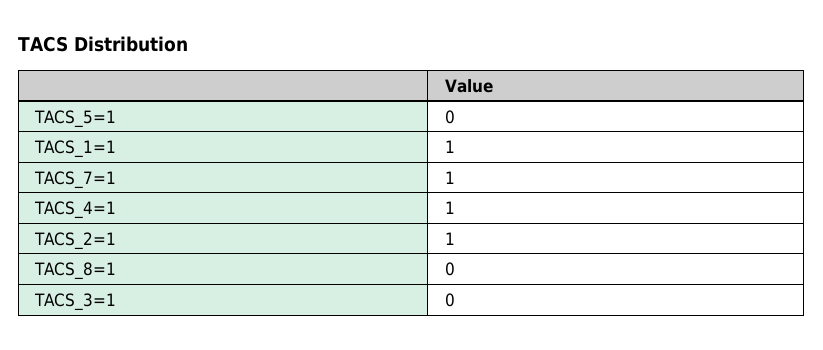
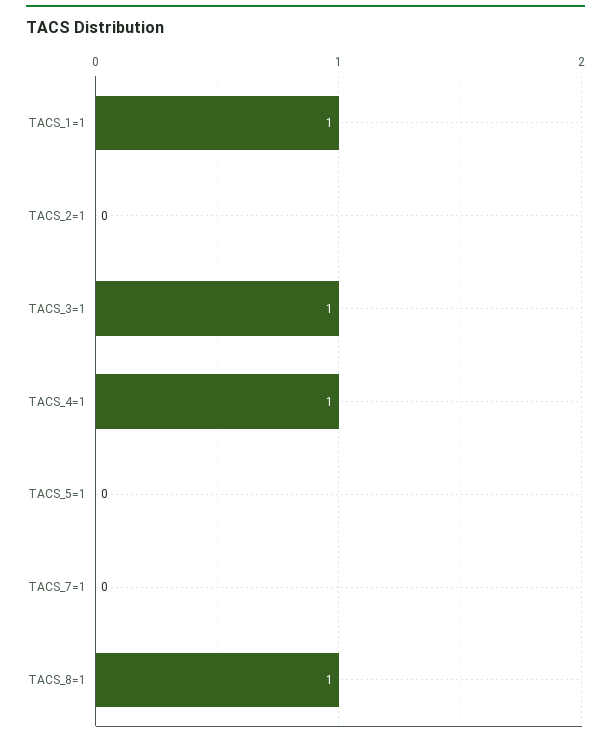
  {
    "TACS_5=1": 0,
    "TACS_1=1": 1,
-   "TACS_7=1": 1,
+   "TACS_7=1": 0,
    "TACS_4=1": 1,
-   "TACS_2=1": 1,
+   "TACS_2=1": 0,
-   "TACS_8=1": 0,
+   "TACS_8=1": 1,
-   "TACS_3=1": 0
+   "TACS_3=1": 1
  }

